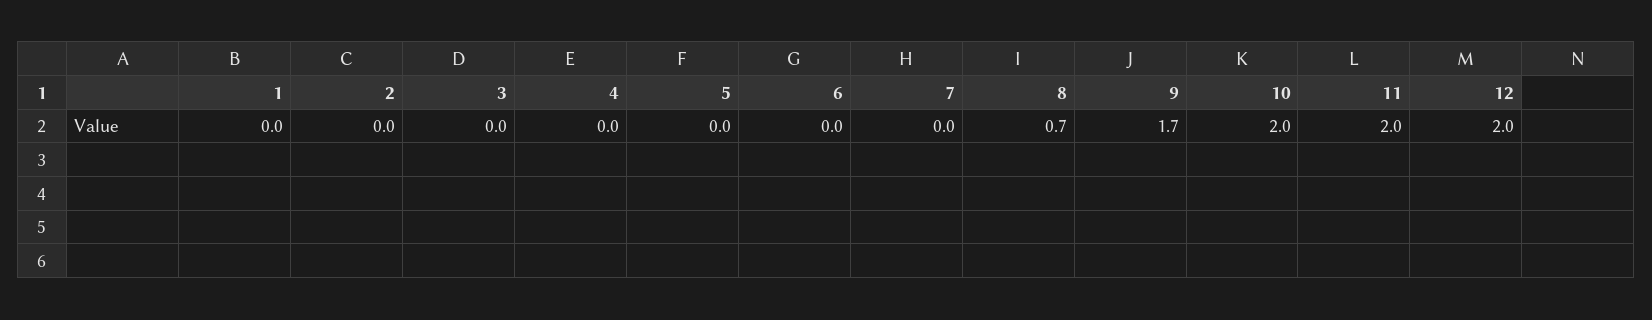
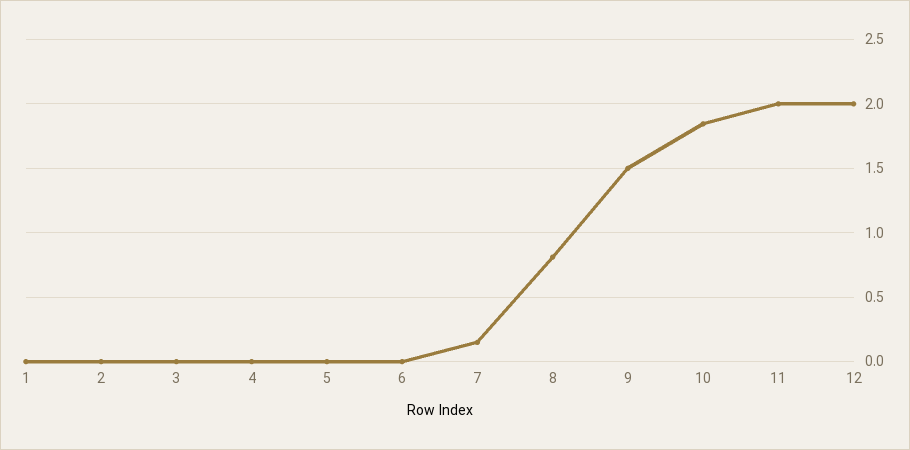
  {
    "1": 0,
    "2": 0,
    "3": 0,
    "4": 0,
    "5": 0,
    "6": 0,
-   "7": 0,
+   "7": 0.15,
-   "8": 0.7,
+   "8": 0.8,
-   "9": 1.7,
+   "9": 1.5,
-   "10": 2,
+   "10": 1.85,
    "11": 2,
    "12": 2
  }

